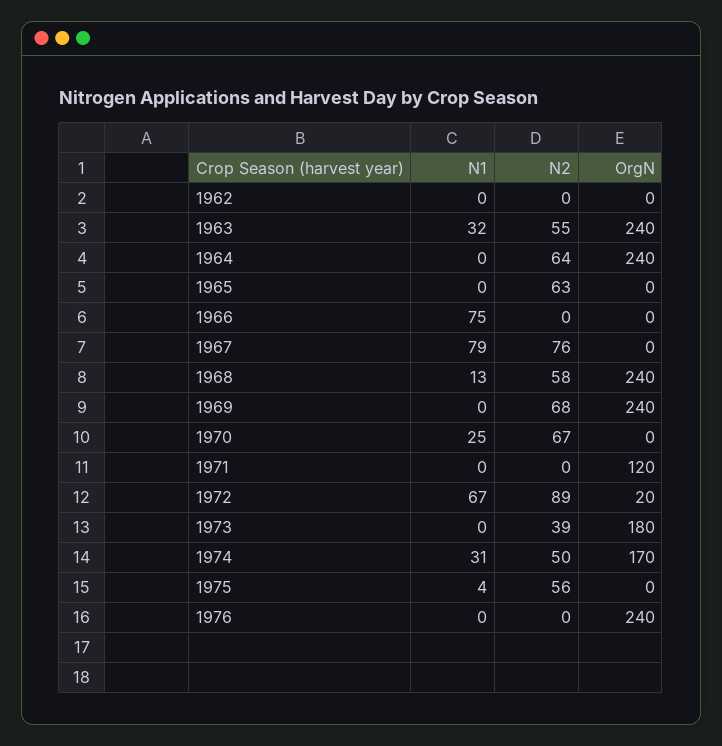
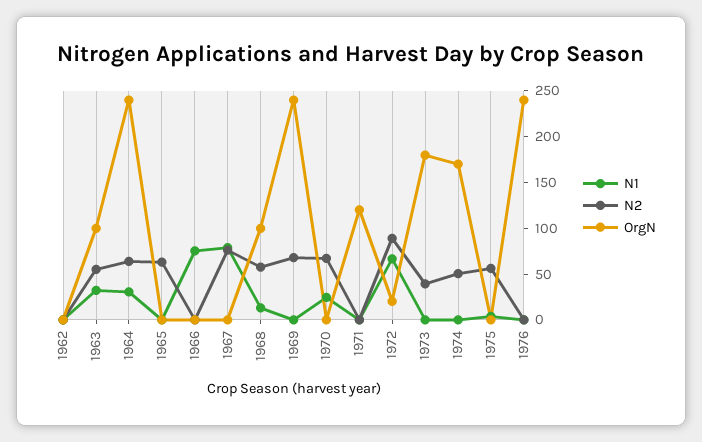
  {
    "N1": {
      "1962": 0,
      "1963": 32,
-     "1964": 0,
+     "1964": 30,
      "1965": 0,
      "1966": 75,
      "1967": 79,
      "1968": 13,
      "1969": 0,
      "1970": 25,
      "1971": 0,
      "1972": 67,
      "1973": 0,
-     "1974": 31,
+     "1974": 0,
      "1975": 4,
      "1976": 0
    },
    "N2": {
      "1962": 0,
      "1963": 55,
      "1964": 64,
      "1965": 63,
      "1966": 0,
      "1967": 76,
      "1968": 58,
      "1969": 68,
      "1970": 67,
      "1971": 0,
      "1972": 89,
      "1973": 39,
      "1974": 50,
      "1975": 56,
      "1976": 0
    },
    "OrgN": {
      "1962": 0,
-     "1963": 240,
+     "1963": 100,
      "1964": 240,
      "1965": 0,
      "1966": 0,
      "1967": 0,
-     "1968": 240,
+     "1968": 100,
      "1969": 240,
      "1970": 0,
      "1971": 120,
      "1972": 20,
      "1973": 180,
      "1974": 170,
      "1975": 0,
      "1976": 240
    }
  }

